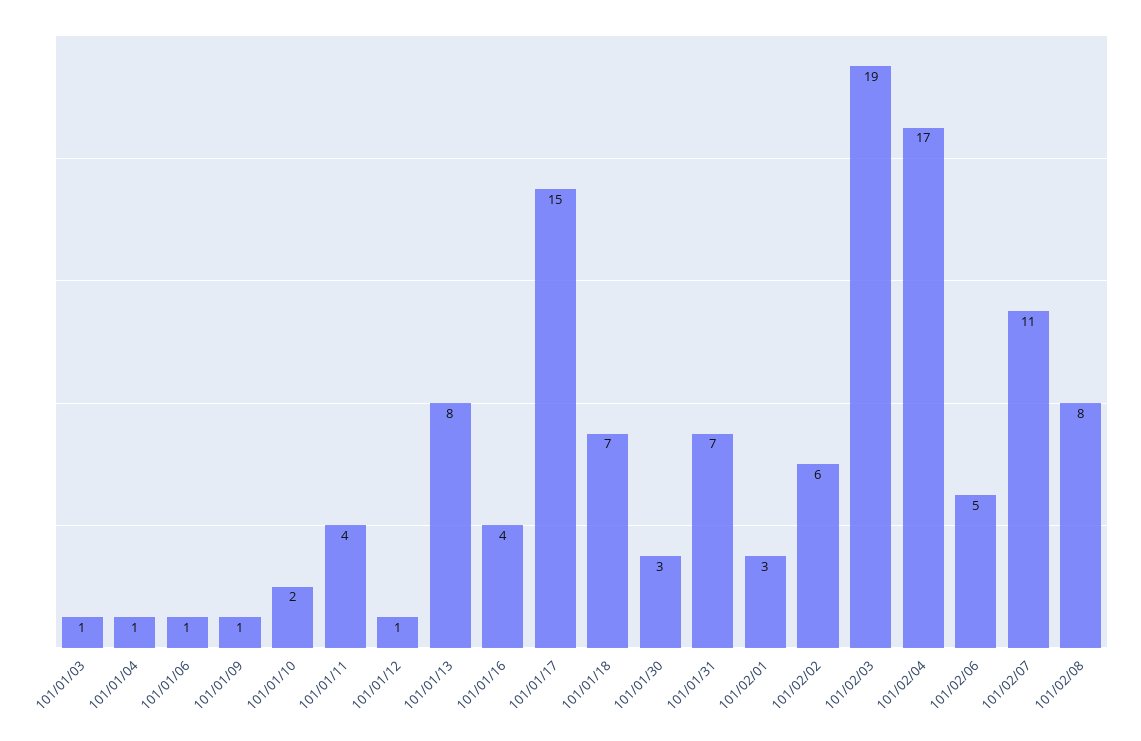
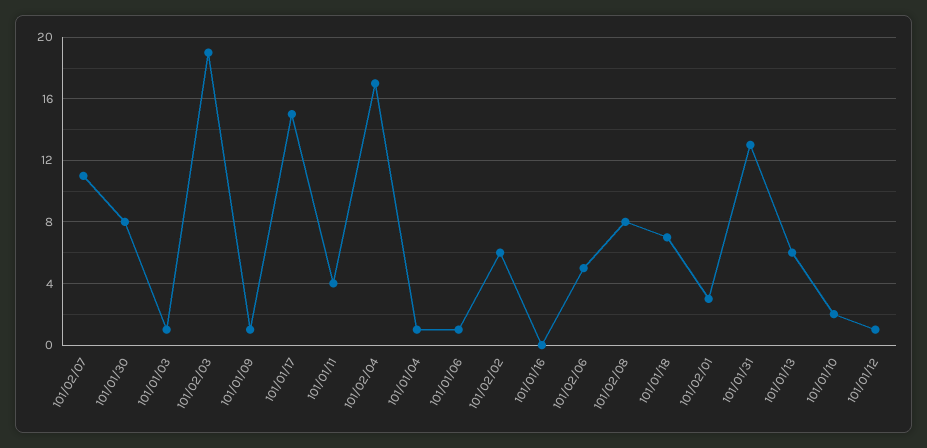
  {
    "101/01/03": 1,
    "101/01/04": 1,
    "101/01/06": 1,
    "101/01/09": 1,
    "101/01/10": 2,
    "101/01/11": 4,
    "101/01/12": 1,
-   "101/01/13": 8,
+   "101/01/13": 6,
-   "101/01/16": 4,
+   "101/01/16": 0,
    "101/01/17": 15,
    "101/01/18": 7,
-   "101/01/30": 3,
+   "101/01/30": 8,
-   "101/01/31": 7,
+   "101/01/31": 13,
    "101/02/01": 3,
    "101/02/02": 6,
    "101/02/03": 19,
    "101/02/04": 17,
    "101/02/06": 5,
    "101/02/07": 11,
    "101/02/08": 8
  }

